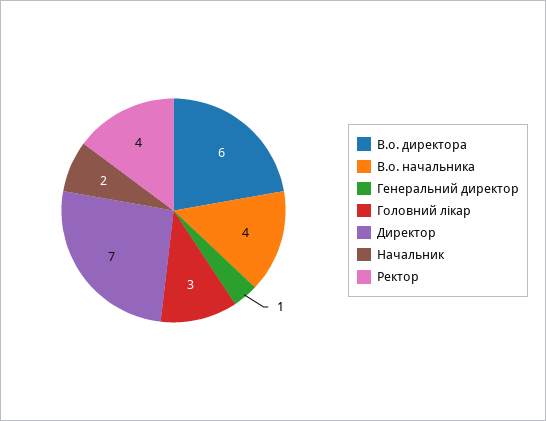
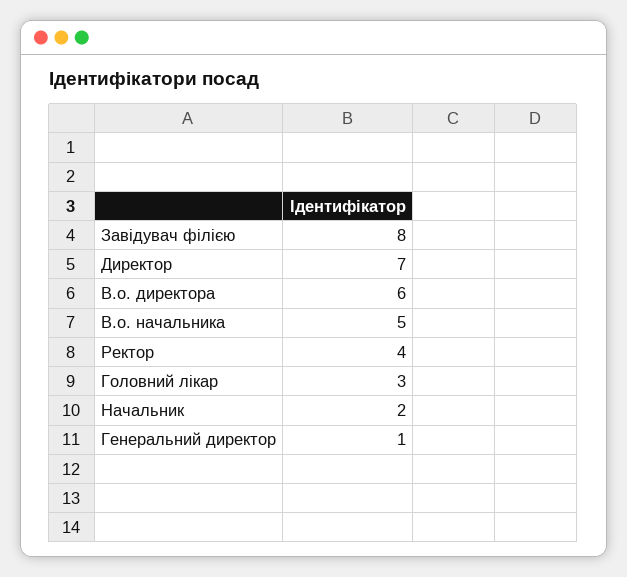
  {
    "В.о. директора": 6,
-   "В.о. начальника": 4,
+   "В.о. начальника": 5,
    "Генеральний директор": 1,
    "Головний лікар": 3,
    "Директор": 7,
    "Начальник": 2,
-   "Ректор": 4
+   "Ректор": 4,
+   "Завідувач філією": 8
  }

